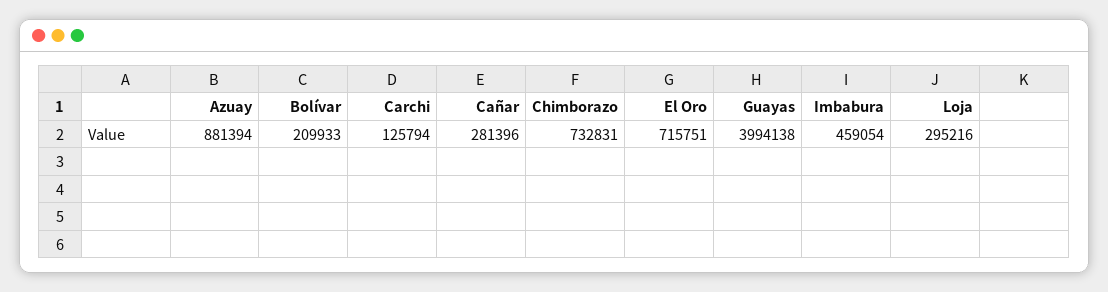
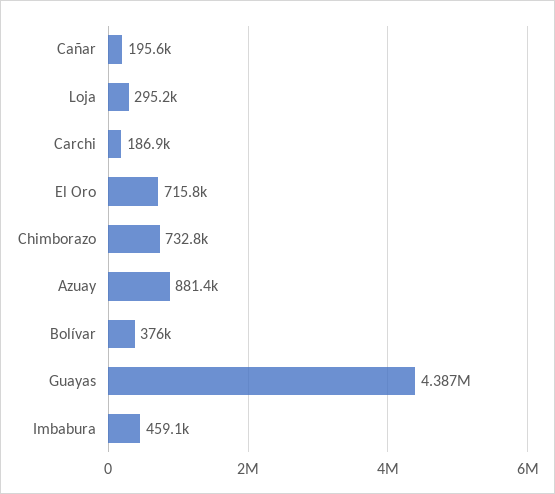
  {
    "Azuay": 881394,
-   "Bolívar": 209933,
+   "Bolívar": 376000,
-   "Carchi": 125794,
+   "Carchi": 186900,
-   "Cañar": 281396,
+   "Cañar": 195600,
    "Chimborazo": 732831,
    "El Oro": 715751,
-   "Guayas": 3994138,
+   "Guayas": 4387000,
    "Imbabura": 459054,
    "Loja": 295216
  }

